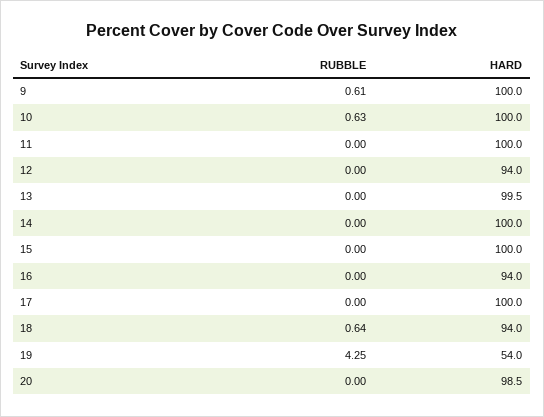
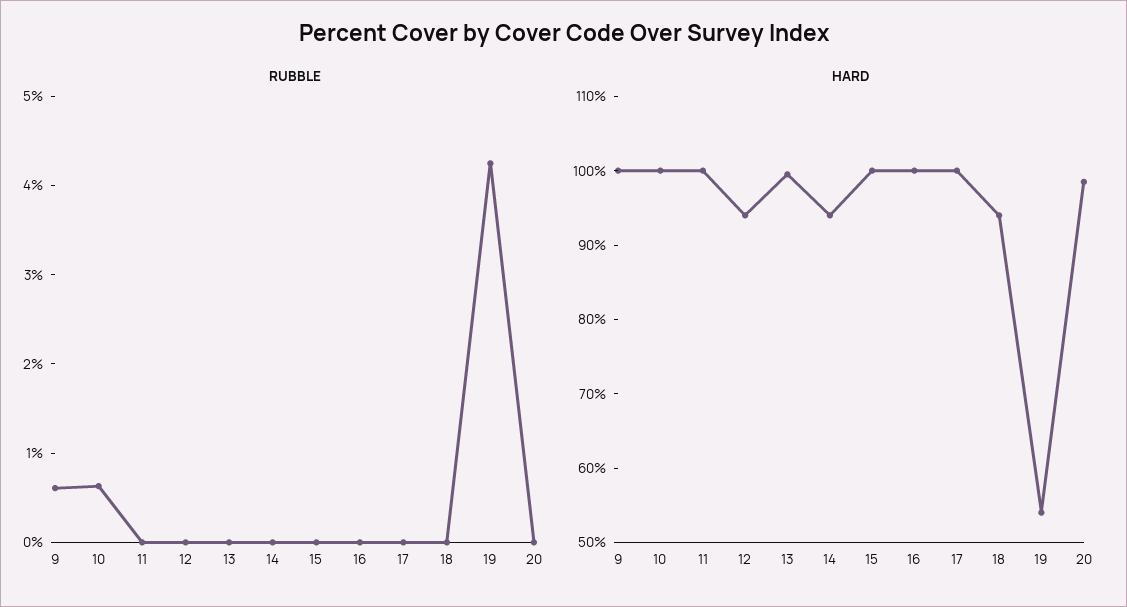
  {
    "RUBBLE": {
      "9": 0.61,
      "10": 0.63,
      "11": 0,
      "12": 0,
      "13": 0,
      "14": 0,
      "15": 0,
      "16": 0,
      "17": 0,
-     "18": 0.64,
+     "18": 0,
      "19": 4.25,
      "20": 0
    },
    "HARD": {
      "9": 100,
      "10": 100,
      "11": 100,
      "12": 94,
      "13": 99.5,
-     "14": 100,
+     "14": 94,
      "15": 100,
-     "16": 94,
+     "16": 100,
      "17": 100,
      "18": 94,
      "19": 54,
      "20": 98.5
    }
  }

